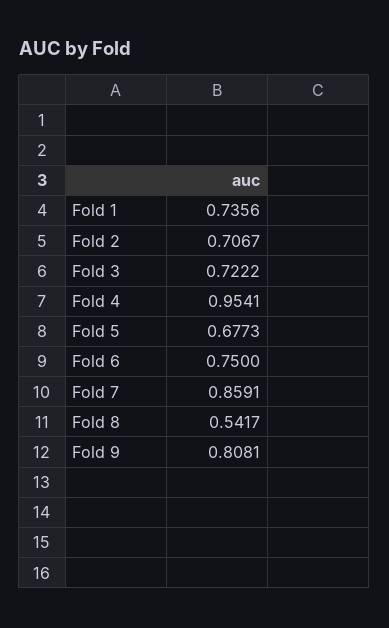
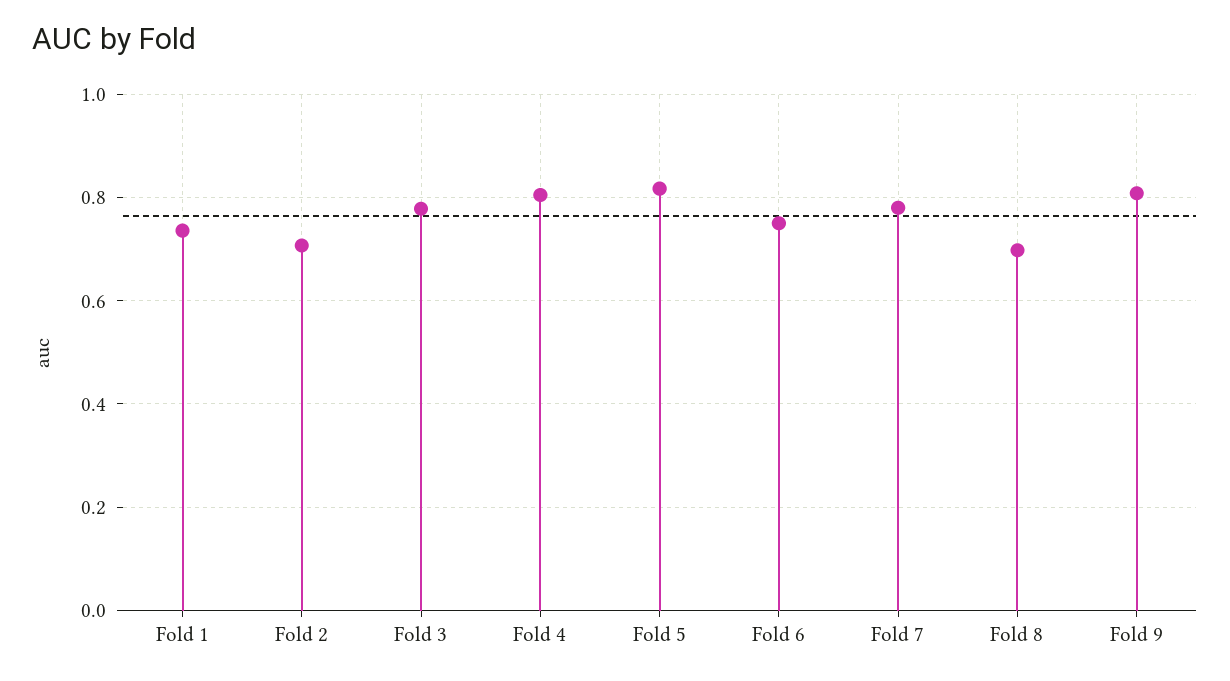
  {
    "Fold 1": 0.7356,
    "Fold 2": 0.7067,
-   "Fold 3": 0.7222,
+   "Fold 3": 0.78,
-   "Fold 4": 0.9541,
+   "Fold 4": 0.8,
-   "Fold 5": 0.6773,
+   "Fold 5": 0.82,
    "Fold 6": 0.75,
-   "Fold 7": 0.8591,
+   "Fold 7": 0.78,
-   "Fold 8": 0.5417,
+   "Fold 8": 0.7,
    "Fold 9": 0.8081
  }

